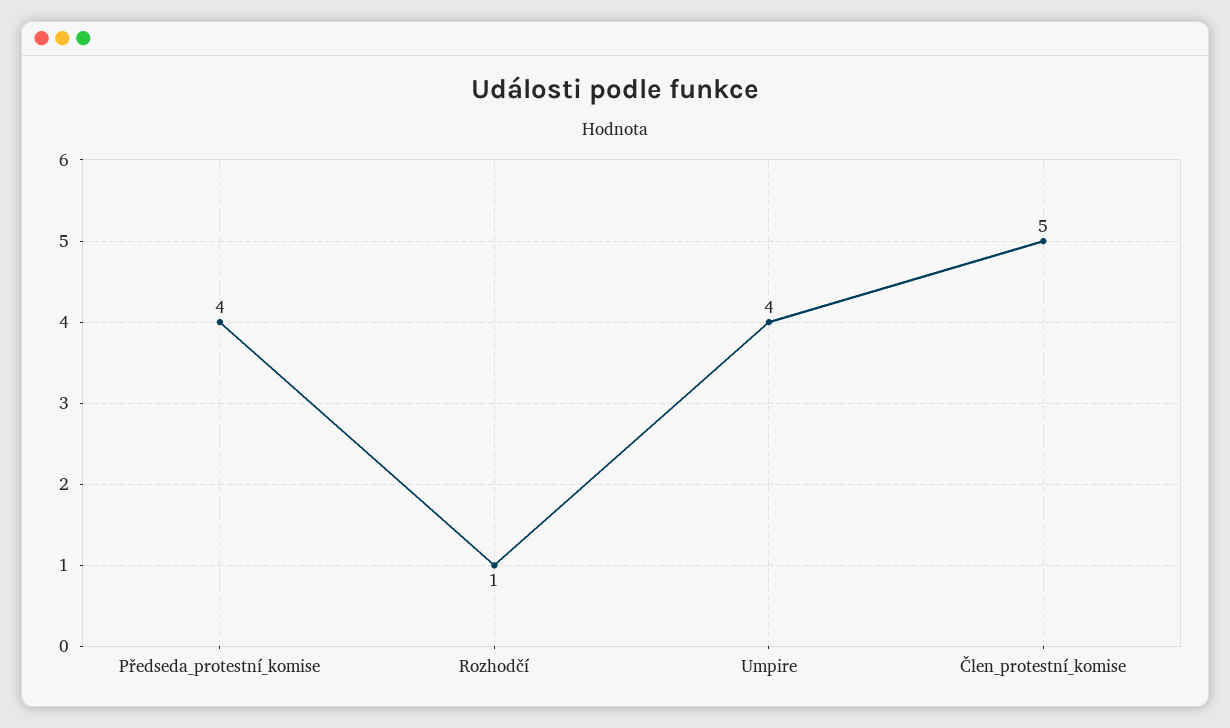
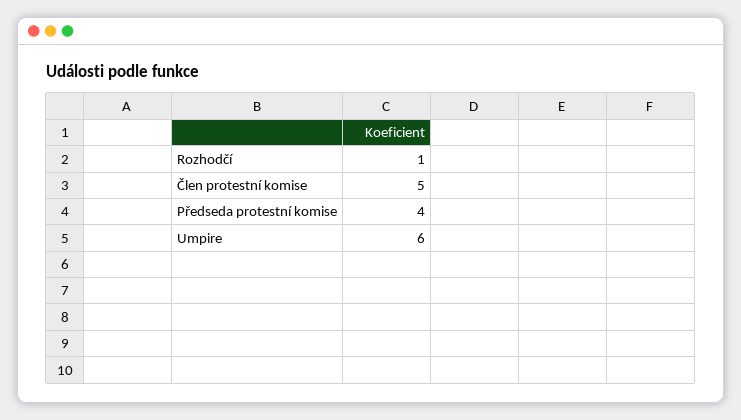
  {
    "Předseda_protestní_komise": 4,
    "Rozhodčí": 1,
-   "Umpire": 4,
+   "Umpire": 6,
    "Člen_protestní_komise": 5
  }

